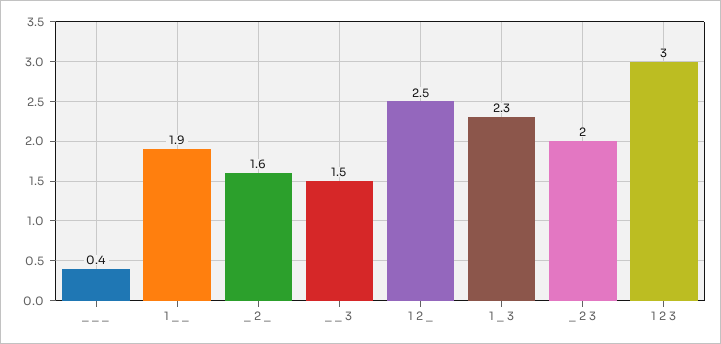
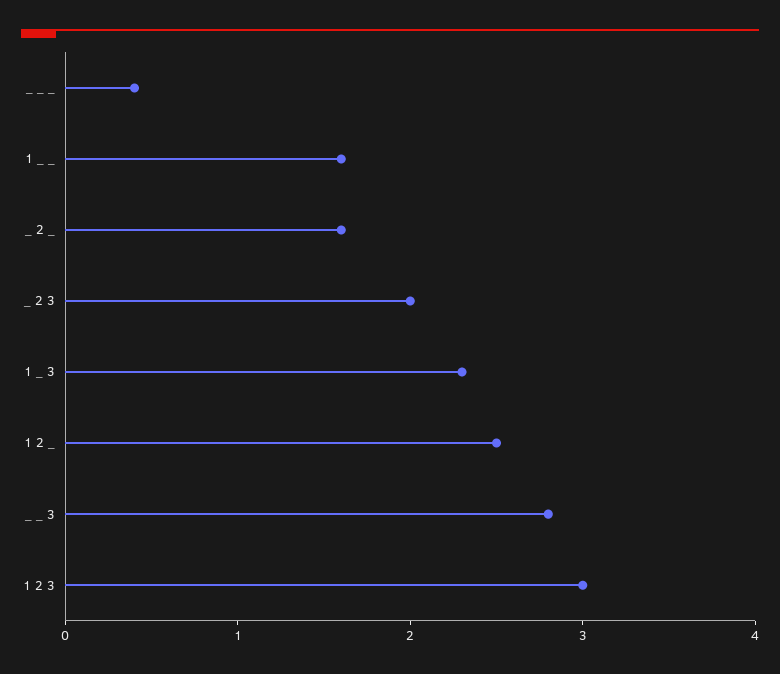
  {
    "_ _ _": 0.4,
-   "1 _ _": 1.9,
+   "1 _ _": 1.6,
    "_ 2 _": 1.6,
-   "_ _ 3": 1.5,
+   "_ _ 3": 2.8,
    "1 2 _": 2.5,
    "1 _ 3": 2.3,
    "_ 2 3": 2,
    "1 2 3": 3
  }

